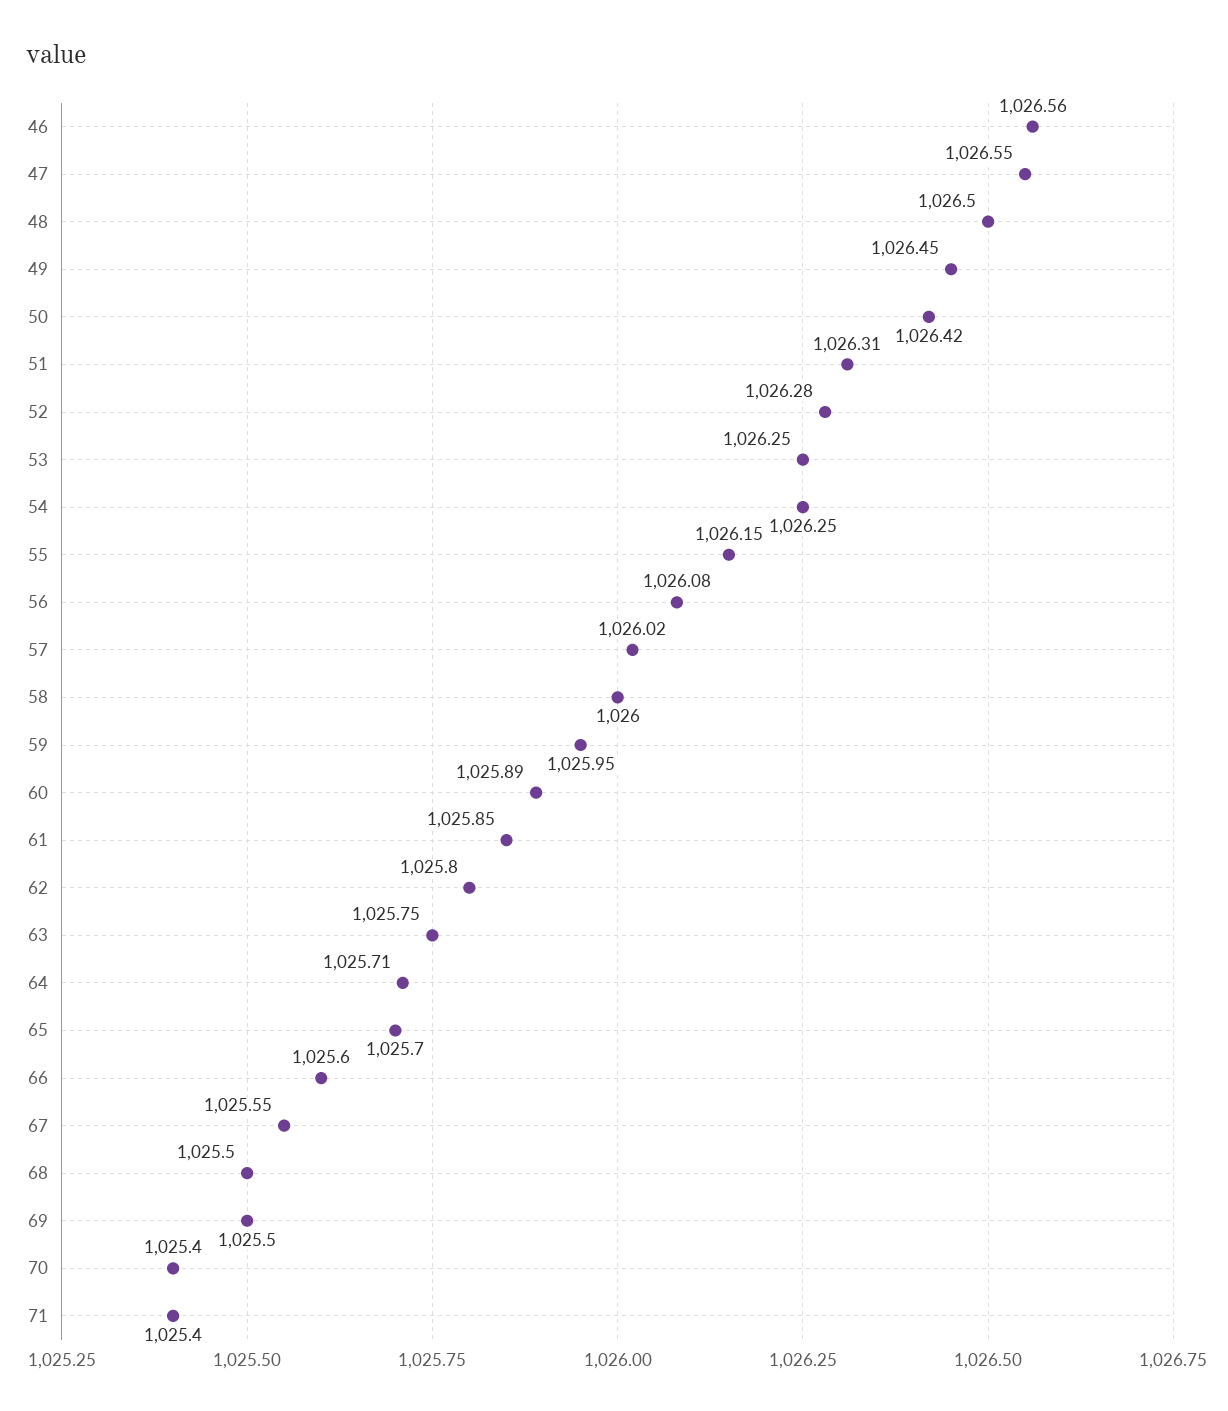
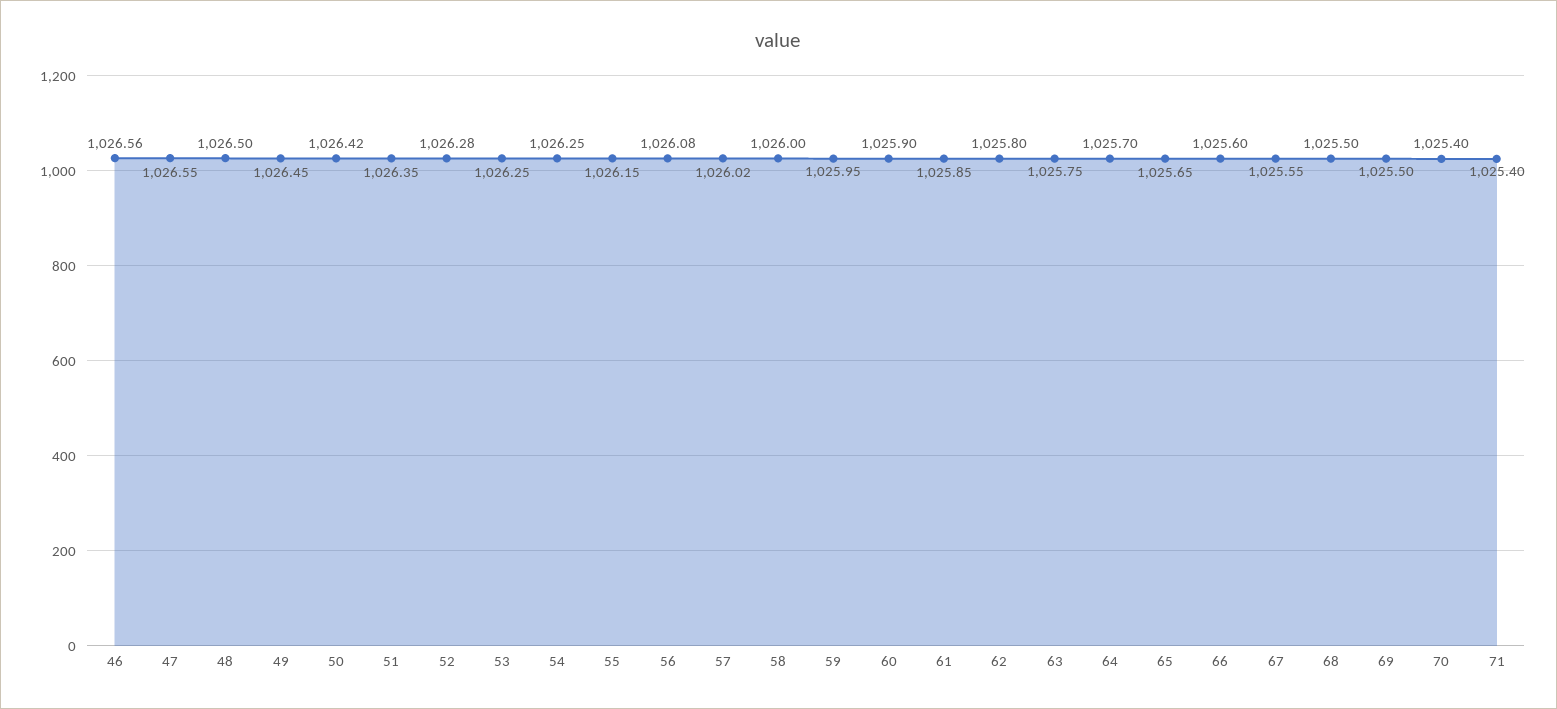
  {
    "46": 1026.56,
    "47": 1026.55,
    "48": 1026.5,
    "49": 1026.45,
    "50": 1026.42,
-   "51": 1026.31,
+   "51": 1026.35,
    "52": 1026.28,
    "53": 1026.25,
    "54": 1026.25,
    "55": 1026.15,
    "56": 1026.08,
    "57": 1026.02,
    "58": 1026,
    "59": 1025.95,
-   "60": 1025.89,
+   "60": 1025.9,
    "61": 1025.85,
    "62": 1025.8,
    "63": 1025.75,
-   "64": 1025.71,
+   "64": 1025.7,
-   "65": 1025.7,
+   "65": 1025.65,
    "66": 1025.6,
    "67": 1025.55,
    "68": 1025.5,
    "69": 1025.5,
    "70": 1025.4,
    "71": 1025.4
  }

